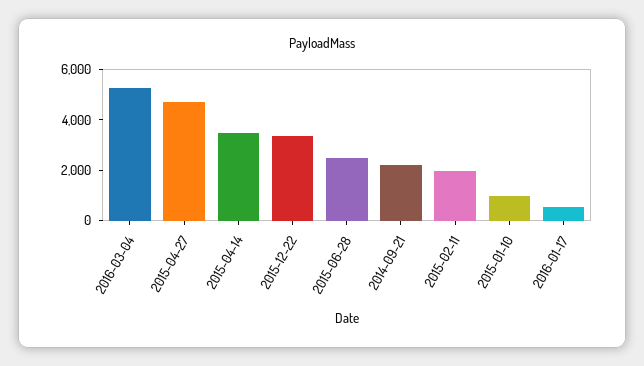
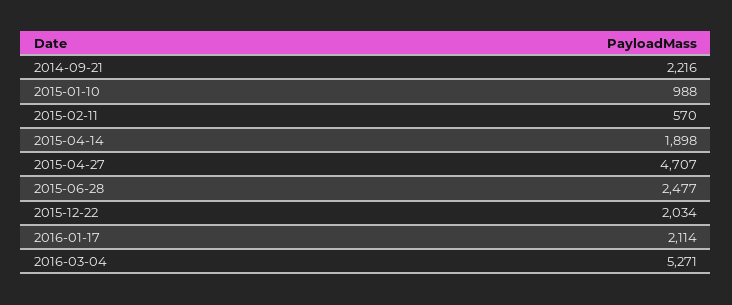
  {
    "2016-03-04": 5271,
    "2015-04-27": 4707,
-   "2015-04-14": 3500,
+   "2015-04-14": 1898,
-   "2015-12-22": 3500,
+   "2015-12-22": 2034,
    "2015-06-28": 2477,
    "2014-09-21": 2216,
-   "2015-02-11": 2000,
+   "2015-02-11": 570,
    "2015-01-10": 988,
-   "2016-01-17": 500
+   "2016-01-17": 2114
  }

